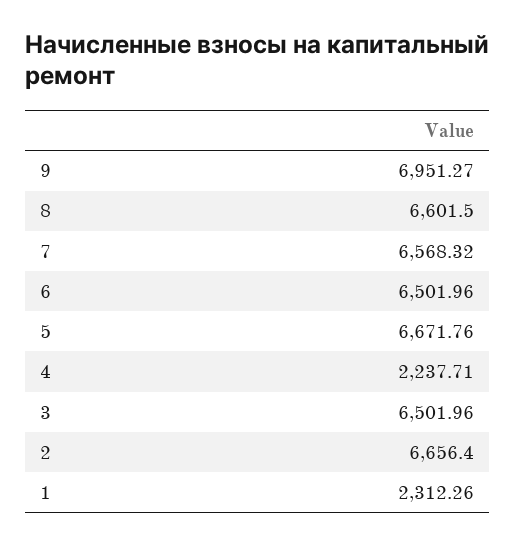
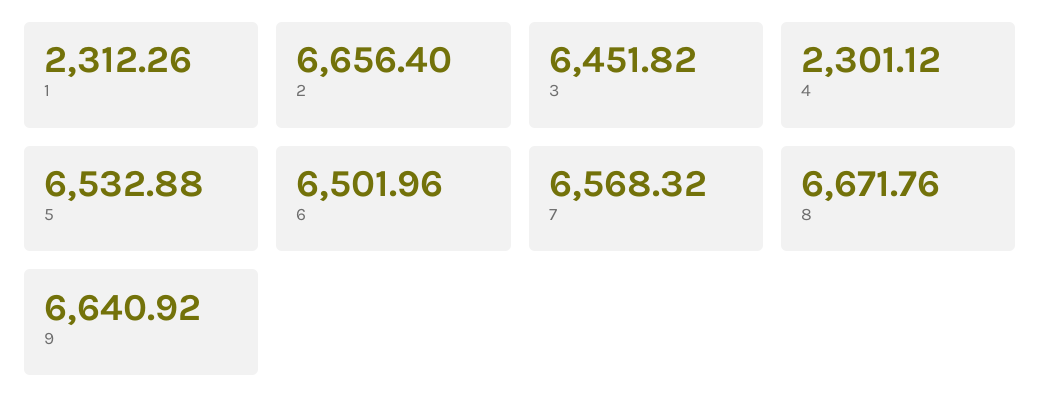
  {
-   "9": 6951.27,
+   "9": 6640.92,
-   "8": 6601.5,
+   "8": 6671.76,
    "7": 6568.32,
    "6": 6501.96,
-   "5": 6671.76,
+   "5": 6532.88,
-   "4": 2237.71,
+   "4": 2301.12,
-   "3": 6501.96,
+   "3": 6451.82,
    "2": 6656.4,
    "1": 2312.26
  }

